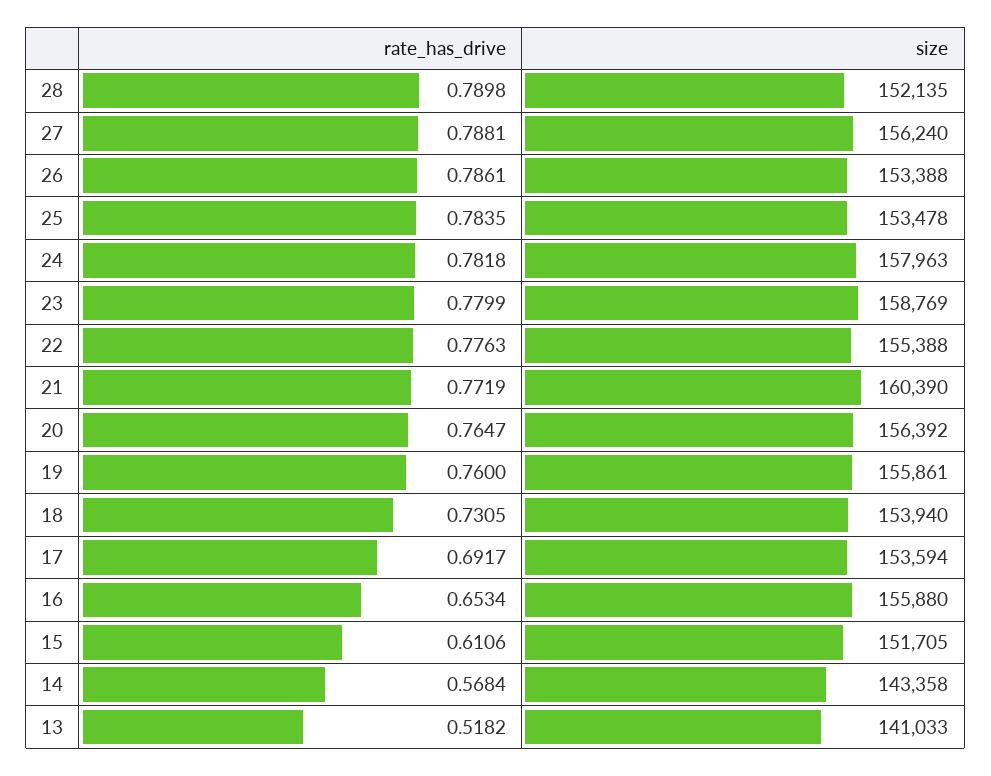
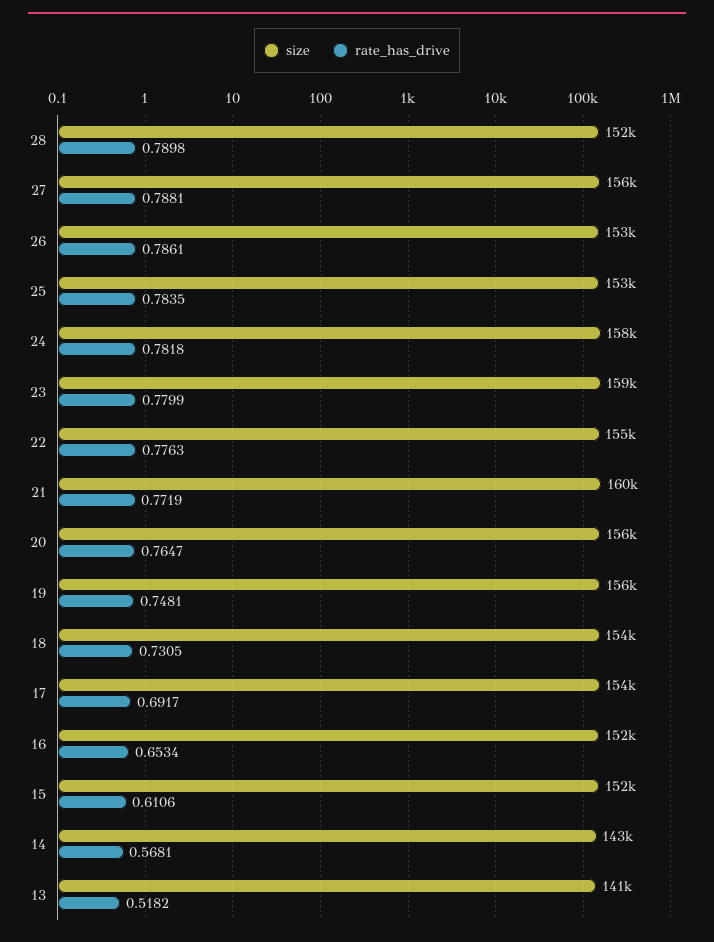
  {
    "rate_has_drive": {
      "28": 0.7898,
      "27": 0.7881,
      "26": 0.7861,
      "25": 0.7835,
      "24": 0.7818,
      "23": 0.7799,
      "22": 0.7763,
      "21": 0.7719,
      "20": 0.7647,
-     "19": 0.76,
+     "19": 0.7481,
      "18": 0.7305,
      "17": 0.6917,
      "16": 0.6534,
      "15": 0.6106,
-     "14": 0.5684,
+     "14": 0.5681,
      "13": 0.5182
    },
    "size": {
      "28": 152135,
      "27": 156240,
      "26": 153388,
      "25": 153478,
      "24": 157963,
      "23": 158769,
      "22": 155388,
      "21": 160390,
      "20": 156392,
      "19": 155861,
      "18": 153940,
      "17": 153594,
-     "16": 155880,
+     "16": 152000,
      "15": 151705,
      "14": 143358,
      "13": 141033
    }
  }

